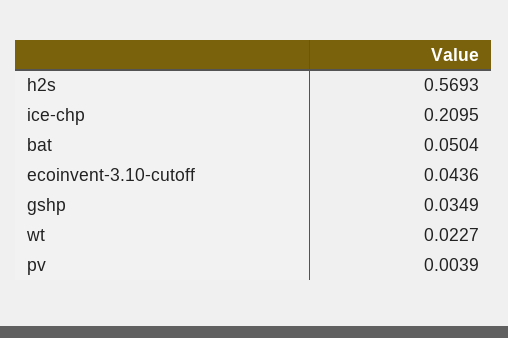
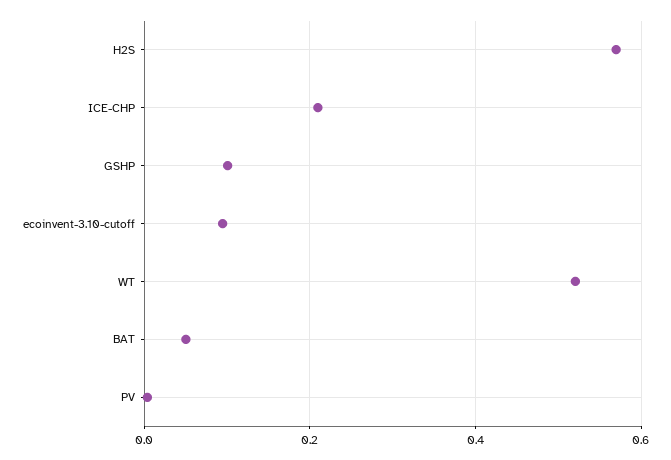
  {
    "h2s": 0.5693,
    "ice-chp": 0.2095,
    "bat": 0.0504,
-   "ecoinvent-3.10-cutoff": 0.0436,
+   "ecoinvent-3.10-cutoff": 0.1,
-   "gshp": 0.0349,
+   "gshp": 0.1,
-   "wt": 0.0227,
+   "wt": 0.52,
    "pv": 0.0039
  }

